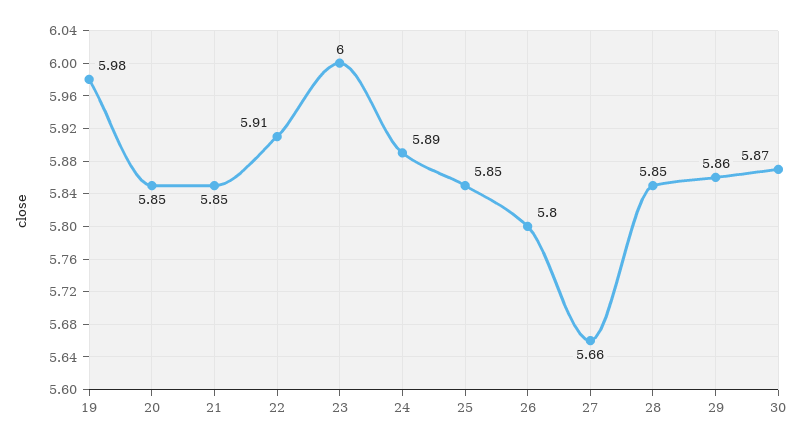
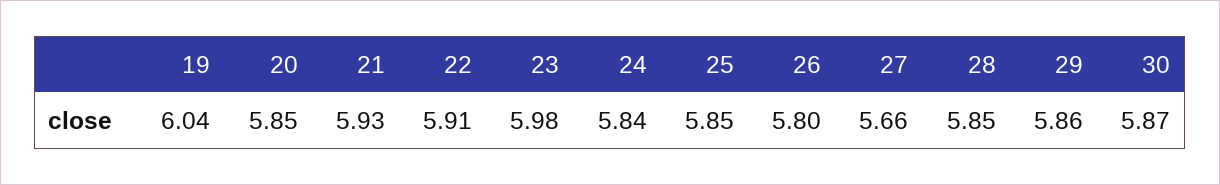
  {
-   "19": 5.98,
+   "19": 6.04,
    "20": 5.85,
-   "21": 5.85,
+   "21": 5.93,
    "22": 5.91,
-   "23": 6,
+   "23": 5.98,
-   "24": 5.89,
+   "24": 5.84,
    "25": 5.85,
    "26": 5.8,
    "27": 5.66,
    "28": 5.85,
    "29": 5.86,
    "30": 5.87
  }

